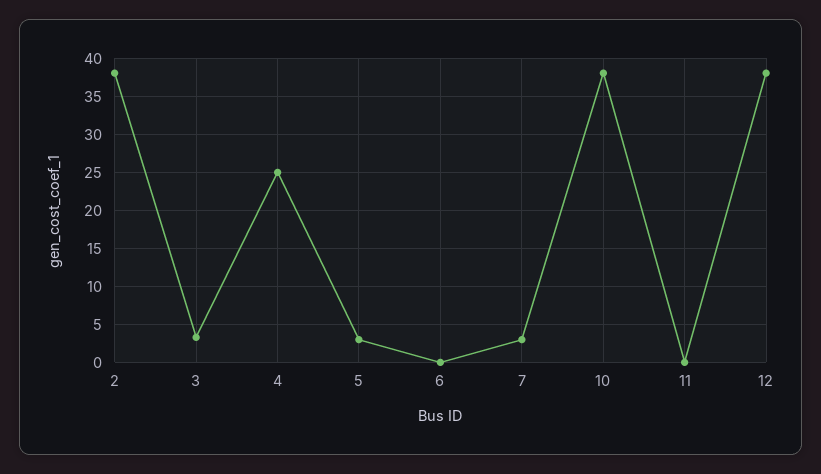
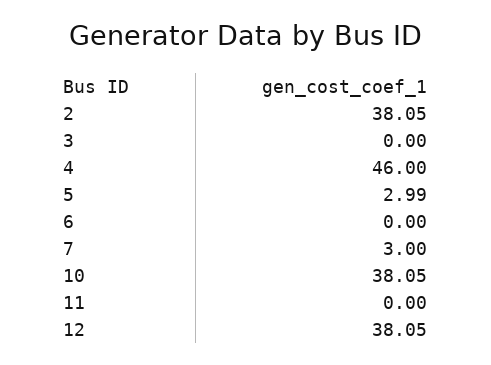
  {
    "2": 38.05,
-   "3": 3,
+   "3": 0,
-   "4": 25,
+   "4": 46,
    "5": 2.99,
    "6": 0,
    "7": 3,
    "10": 38.05,
    "11": 0,
    "12": 38.05
  }

